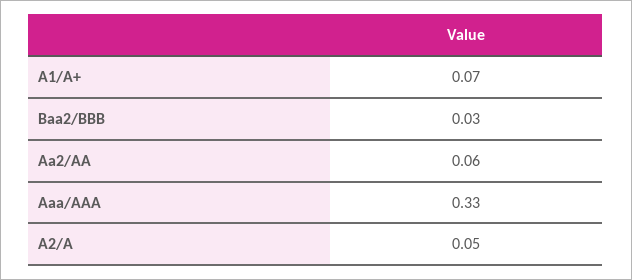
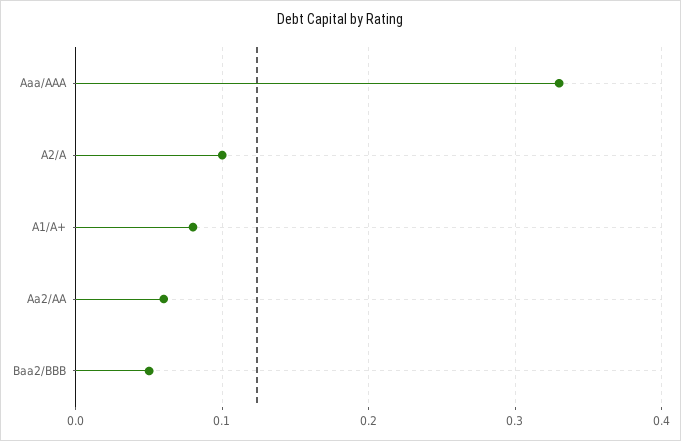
  {
-   "A1/A+": 0.07,
+   "A1/A+": 0.08,
-   "Baa2/BBB": 0.03,
+   "Baa2/BBB": 0.05,
    "Aa2/AA": 0.06,
    "Aaa/AAA": 0.33,
-   "A2/A": 0.05
+   "A2/A": 0.1
  }

